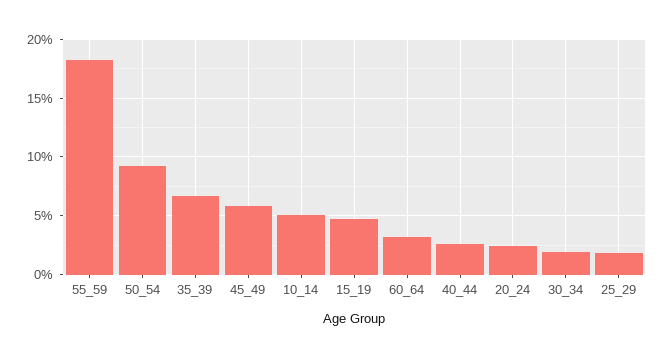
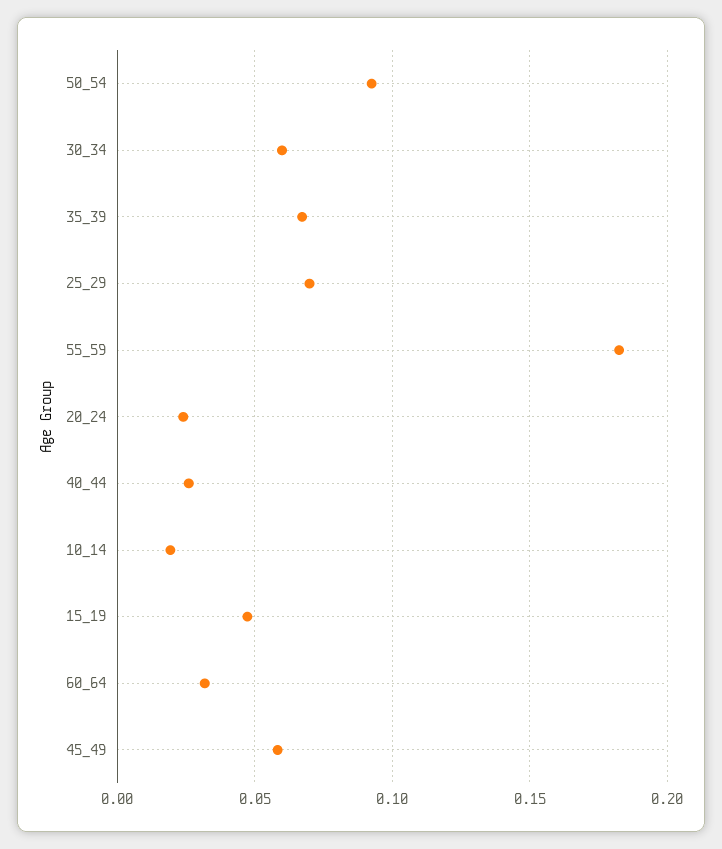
  {
    "55_59": 0.185,
    "50_54": 0.095,
    "35_39": 0.065,
    "45_49": 0.06,
-   "10_14": 0.05,
+   "10_14": 0.02,
    "15_19": 0.045,
    "60_64": 0.03,
    "40_44": 0.025,
    "20_24": 0.025,
-   "30_34": 0.02,
+   "30_34": 0.06,
-   "25_29": 0.02
+   "25_29": 0.07
  }

